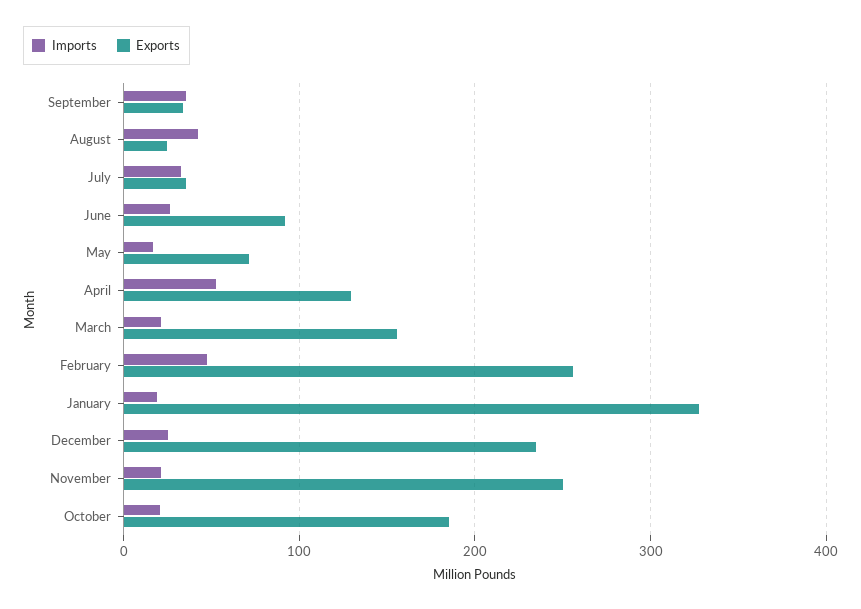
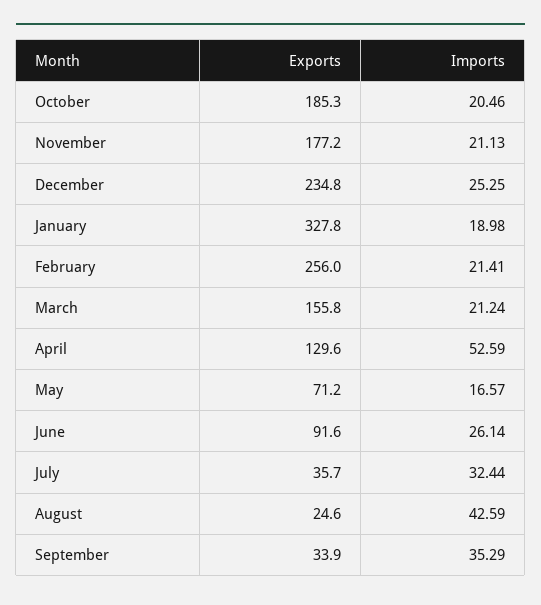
  {
    "Imports": {
      "September": 35.29,
      "August": 42.59,
      "July": 32.44,
      "June": 26.14,
      "May": 16.57,
      "April": 52.59,
      "March": 21.24,
-     "February": 50,
+     "February": 21.41,
      "January": 18.98,
      "December": 25.25,
      "November": 21.13,
      "October": 20.46
    },
    "Exports": {
      "September": 33.9,
      "August": 24.6,
      "July": 35.7,
      "June": 91.6,
      "May": 71.2,
      "April": 129.6,
      "March": 155.8,
      "February": 256,
      "January": 327.8,
      "December": 234.8,
-     "November": 250,
+     "November": 177.2,
      "October": 185.3
    }
  }

